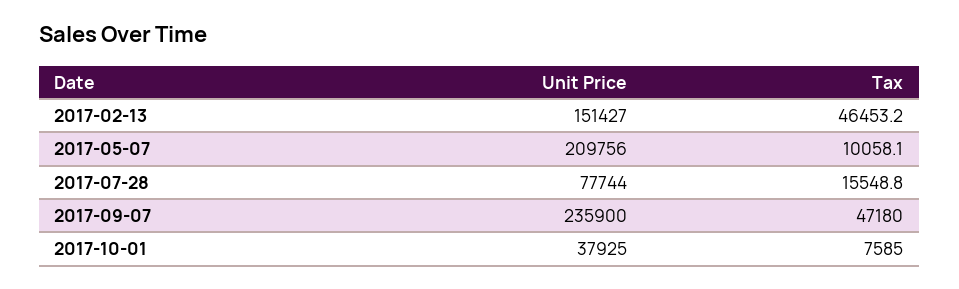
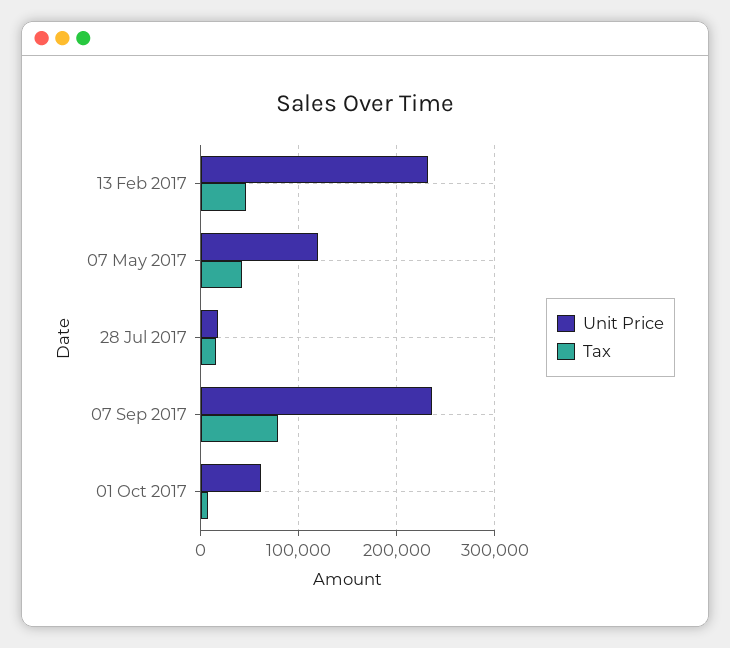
  {
    "Unit Price": {
-     "2017-02-13": 151427,
+     "2017-02-13": 230000,
-     "2017-05-07": 209756,
+     "2017-05-07": 120000,
-     "2017-07-28": 77744,
+     "2017-07-28": 20000,
      "2017-09-07": 235900,
-     "2017-10-01": 37925
+     "2017-10-01": 60000
    },
    "Tax": {
      "2017-02-13": 46453.2,
-     "2017-05-07": 10058.1,
+     "2017-05-07": 40000,
      "2017-07-28": 15548.8,
-     "2017-09-07": 47180,
+     "2017-09-07": 80000,
      "2017-10-01": 7585
    }
  }

